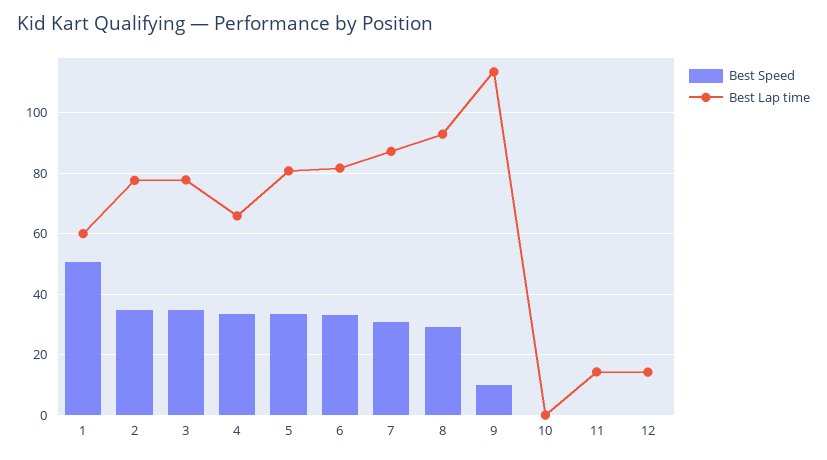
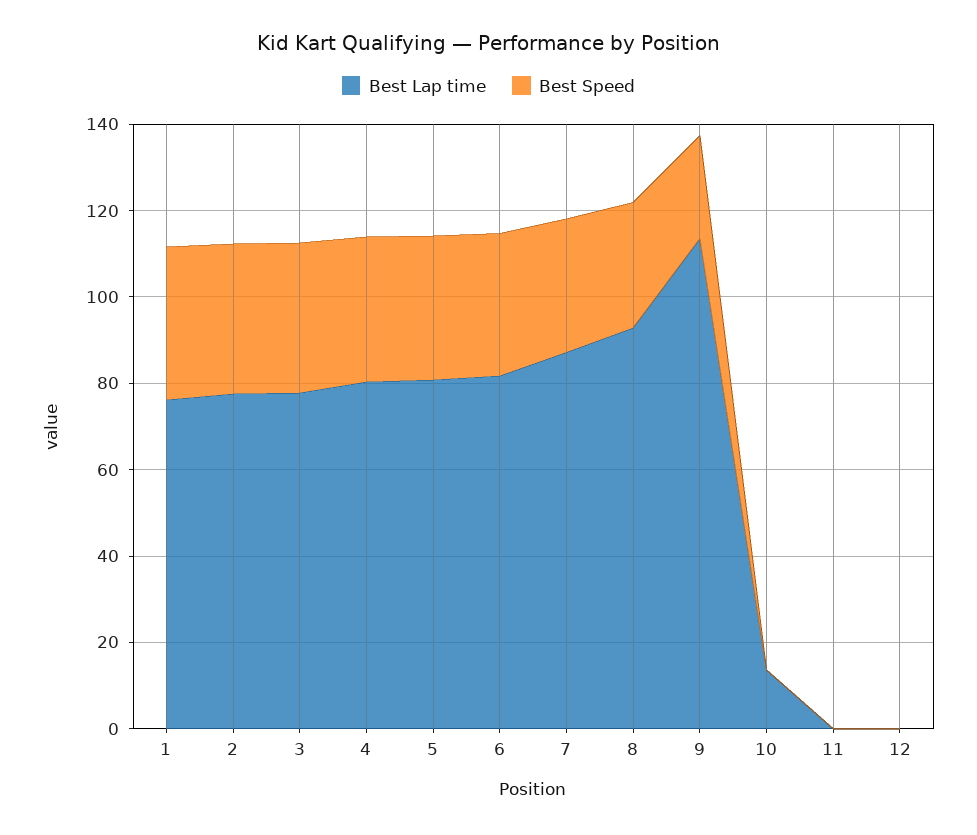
  {
    "Best Speed": {
-     "1": 50,
+     "1": 35,
      "2": 34,
      "3": 34,
      "4": 34,
      "5": 34,
      "6": 34,
      "7": 30,
      "8": 30,
-     "9": 10,
+     "9": 25,
      "10": 0,
      "11": 0,
      "12": 0
    },
    "Best Lap time": {
-     "1": 60,
+     "1": 75,
      "2": 78,
      "3": 78,
-     "4": 66,
+     "4": 80,
      "5": 80,
      "6": 82,
      "7": 88,
      "8": 92,
      "9": 114,
-     "10": 0,
+     "10": 15,
-     "11": 14,
+     "11": 0,
-     "12": 14
+     "12": 0
    }
  }

